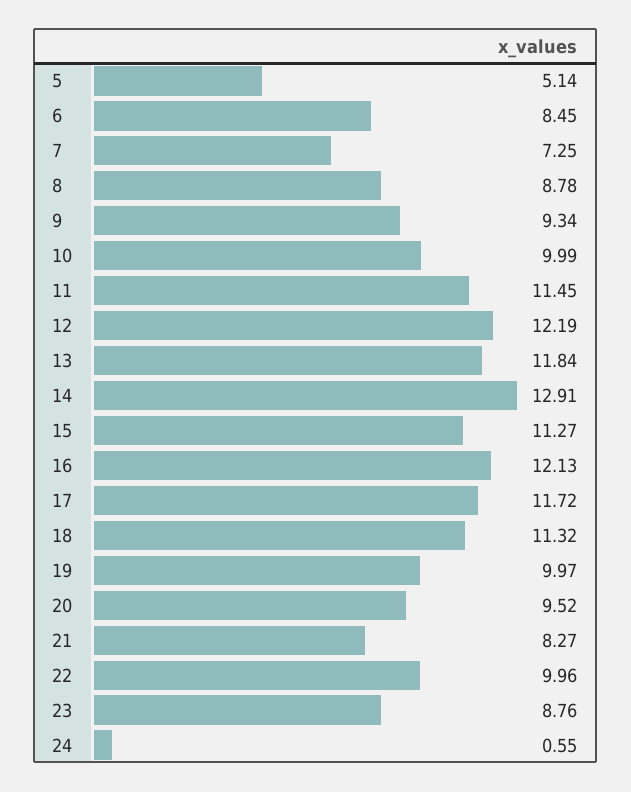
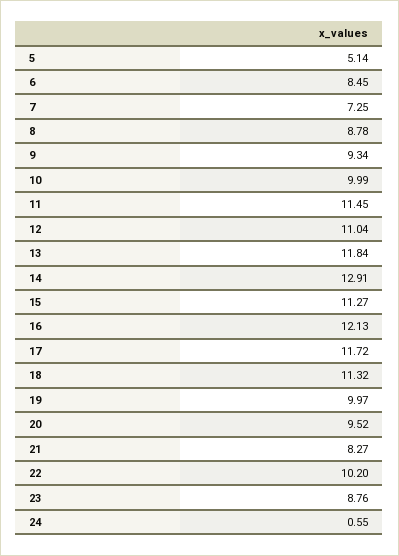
  {
    "5": 5.14,
    "6": 8.45,
    "7": 7.25,
    "8": 8.78,
    "9": 9.34,
    "10": 9.99,
    "11": 11.45,
-   "12": 12.19,
+   "12": 11.04,
    "13": 11.84,
    "14": 12.91,
    "15": 11.27,
    "16": 12.13,
    "17": 11.72,
    "18": 11.32,
    "19": 9.97,
    "20": 9.52,
    "21": 8.27,
-   "22": 9.96,
+   "22": 10.2,
    "23": 8.76,
    "24": 0.55
  }

